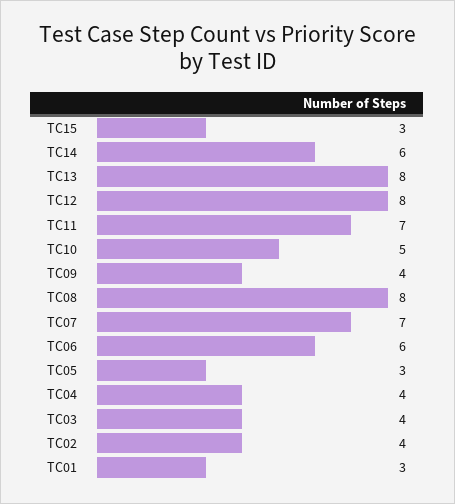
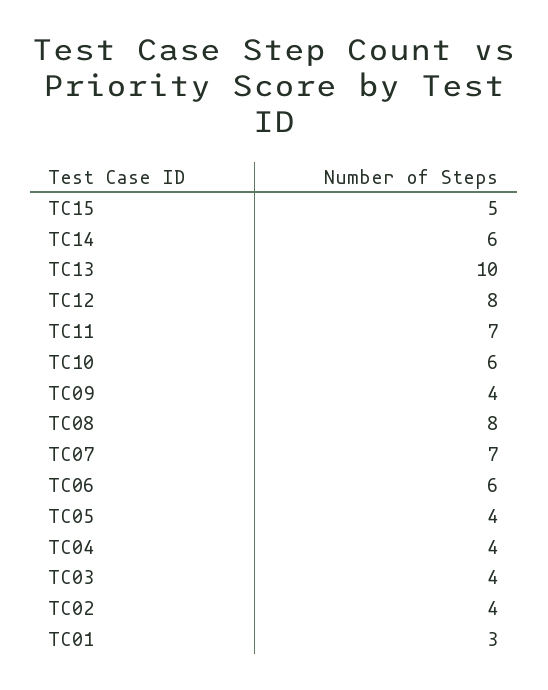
  {
-   "TC15": 3,
+   "TC15": 5,
    "TC14": 6,
-   "TC13": 8,
+   "TC13": 10,
    "TC12": 8,
    "TC11": 7,
-   "TC10": 5,
+   "TC10": 6,
    "TC09": 4,
    "TC08": 8,
    "TC07": 7,
    "TC06": 6,
-   "TC05": 3,
+   "TC05": 4,
    "TC04": 4,
    "TC03": 4,
    "TC02": 4,
    "TC01": 3
  }

